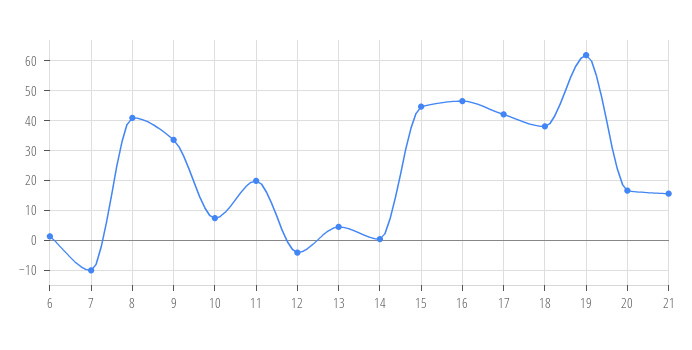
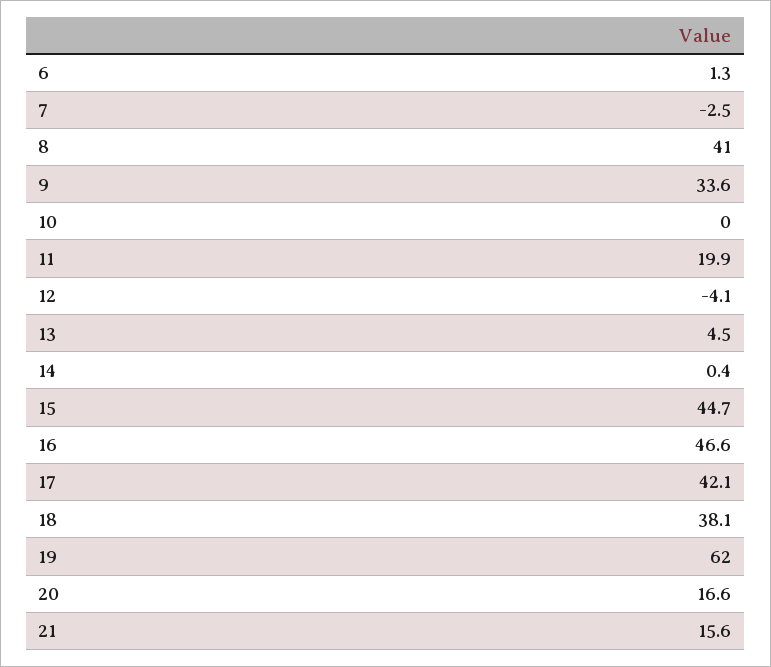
  {
    "6": 1.3,
-   "7": -10,
+   "7": -2.5,
    "8": 41,
    "9": 33.6,
-   "10": 7.5,
+   "10": 0,
    "11": 19.9,
    "12": -4.1,
    "13": 4.5,
    "14": 0.4,
    "15": 44.7,
    "16": 46.6,
    "17": 42.1,
    "18": 38.1,
    "19": 62,
    "20": 16.6,
    "21": 15.6
  }

